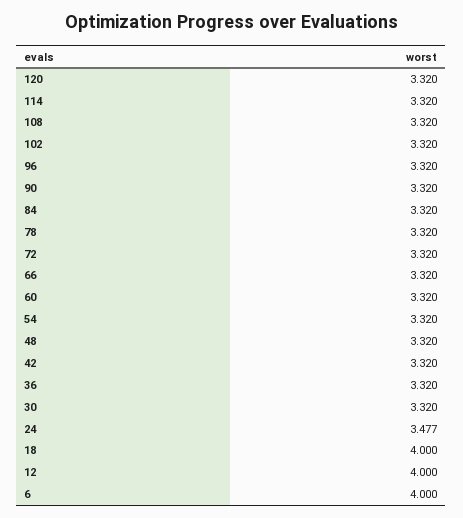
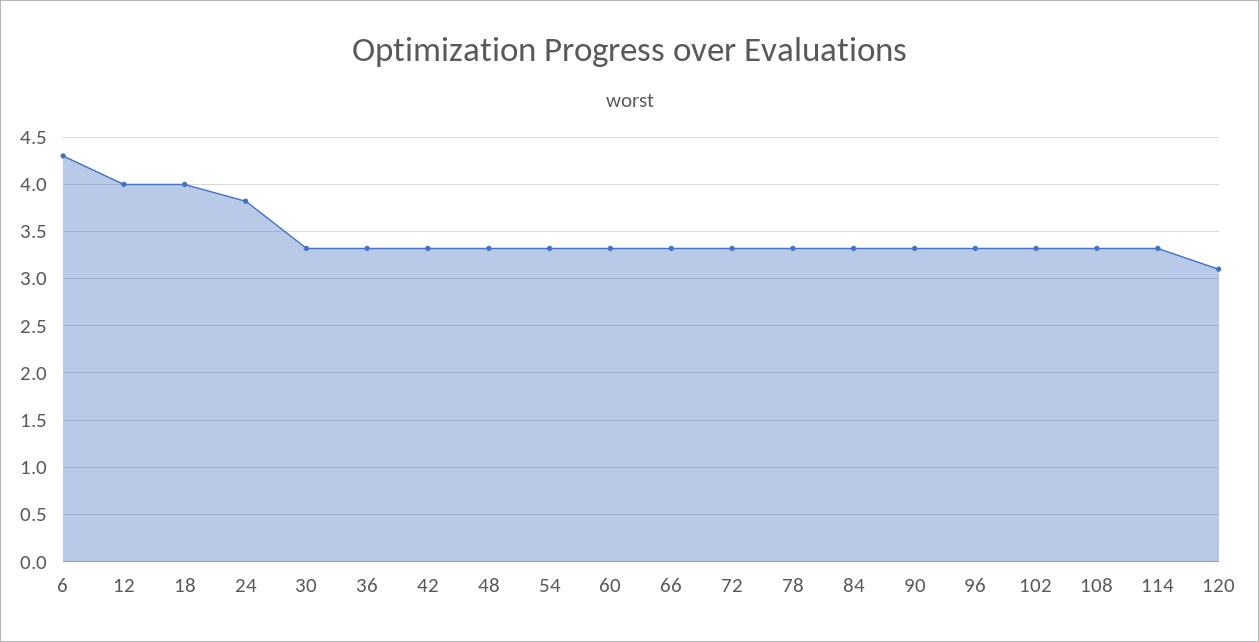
  {
-   "120": 3.32,
+   "120": 3.1,
    "114": 3.32,
    "108": 3.32,
    "102": 3.32,
    "96": 3.32,
    "90": 3.32,
    "84": 3.32,
    "78": 3.32,
    "72": 3.32,
    "66": 3.32,
    "60": 3.32,
    "54": 3.32,
    "48": 3.32,
    "42": 3.32,
    "36": 3.32,
    "30": 3.32,
-   "24": 3.477,
+   "24": 3.8,
    "18": 4,
    "12": 4,
-   "6": 4
+   "6": 4.3
  }

